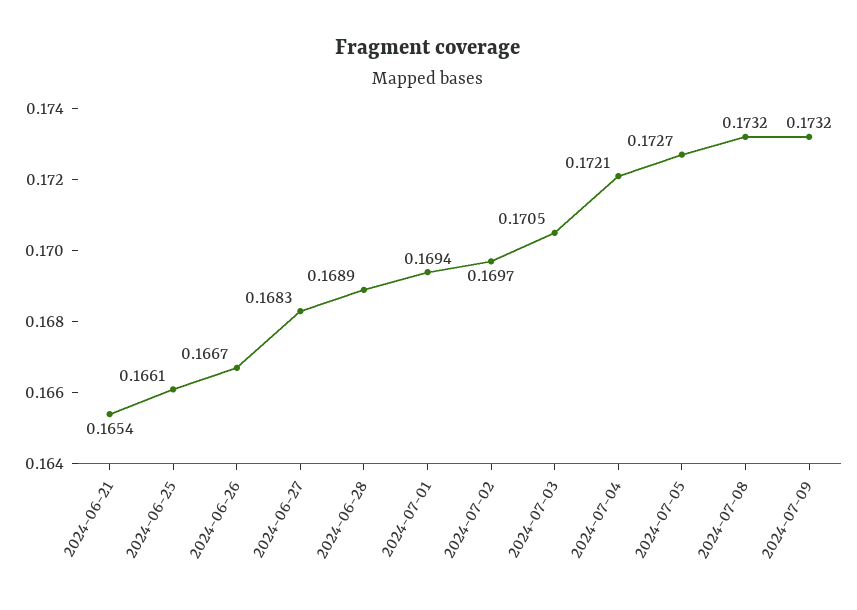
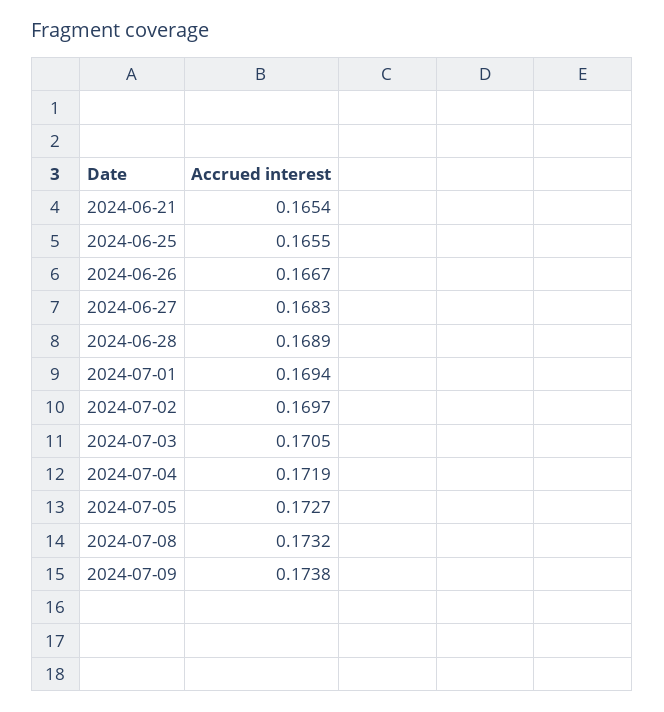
  {
    "2024-06-21": 0.1654,
-   "2024-06-25": 0.1661,
+   "2024-06-25": 0.1655,
    "2024-06-26": 0.1667,
    "2024-06-27": 0.1683,
    "2024-06-28": 0.1689,
    "2024-07-01": 0.1694,
    "2024-07-02": 0.1697,
    "2024-07-03": 0.1705,
-   "2024-07-04": 0.1721,
+   "2024-07-04": 0.1719,
    "2024-07-05": 0.1727,
    "2024-07-08": 0.1732,
-   "2024-07-09": 0.1732
+   "2024-07-09": 0.1738
  }

